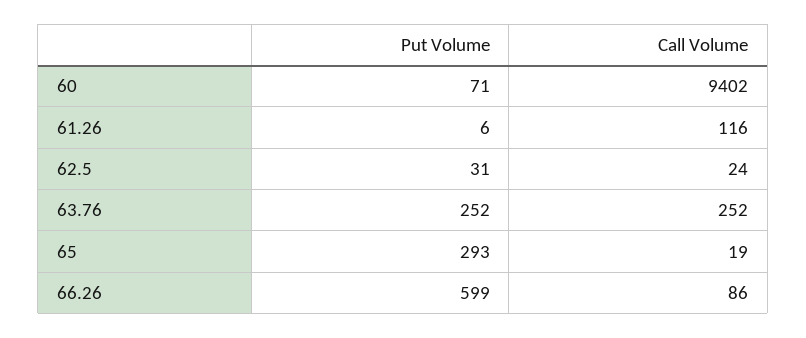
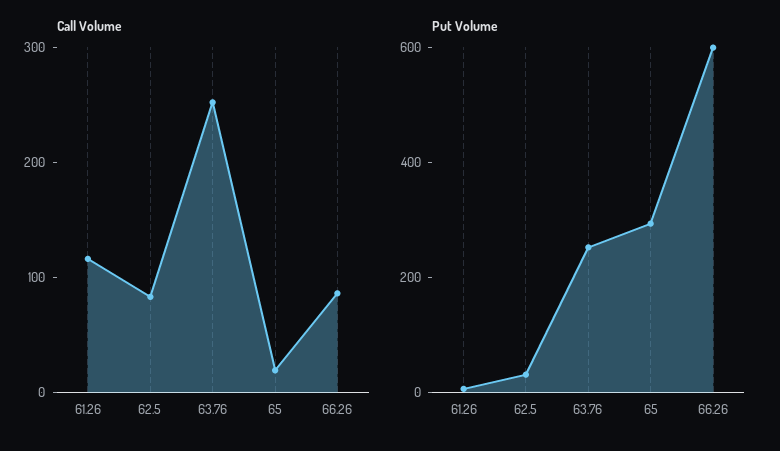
  {
    "Put Volume": {
-     "60": 71,
      "61.26": 6,
      "62.5": 31,
      "63.76": 252,
      "65": 293,
      "66.26": 599
    },
    "Call Volume": {
-     "60": 9402,
      "61.26": 116,
-     "62.5": 24,
+     "62.5": 80,
      "63.76": 252,
      "65": 19,
      "66.26": 86
    }
  }

